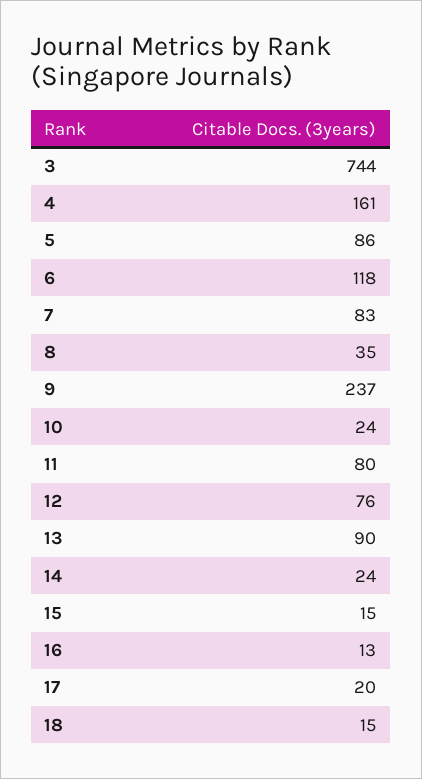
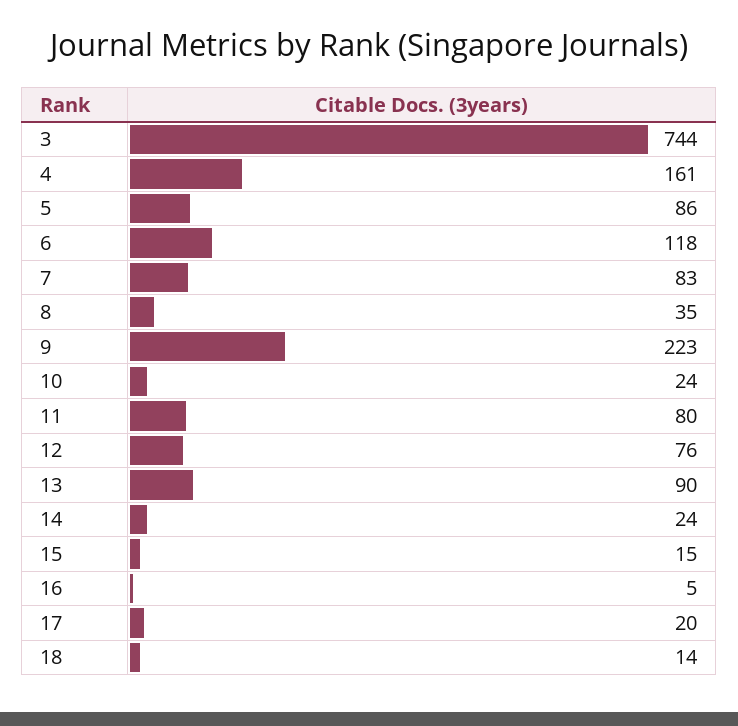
  {
    "3": 744,
    "4": 161,
    "5": 86,
    "6": 118,
    "7": 83,
    "8": 35,
-   "9": 237,
+   "9": 223,
    "10": 24,
    "11": 80,
    "12": 76,
    "13": 90,
    "14": 24,
    "15": 15,
-   "16": 13,
+   "16": 5,
    "17": 20,
-   "18": 15
+   "18": 14
  }

